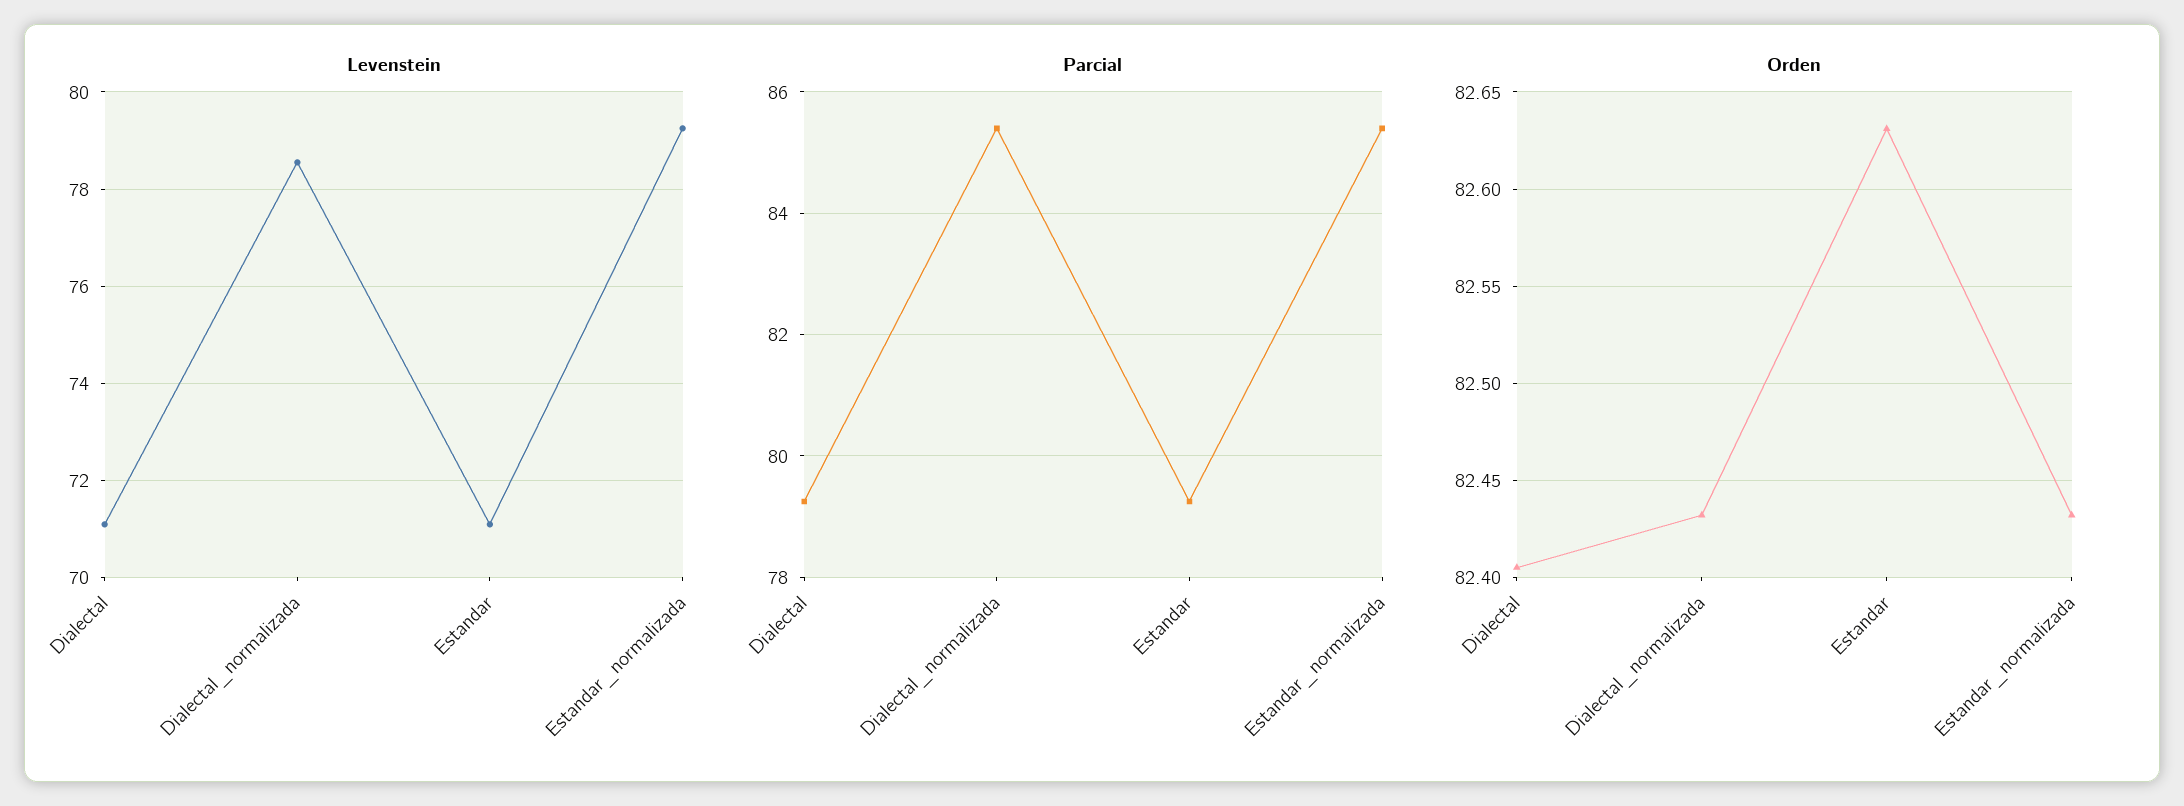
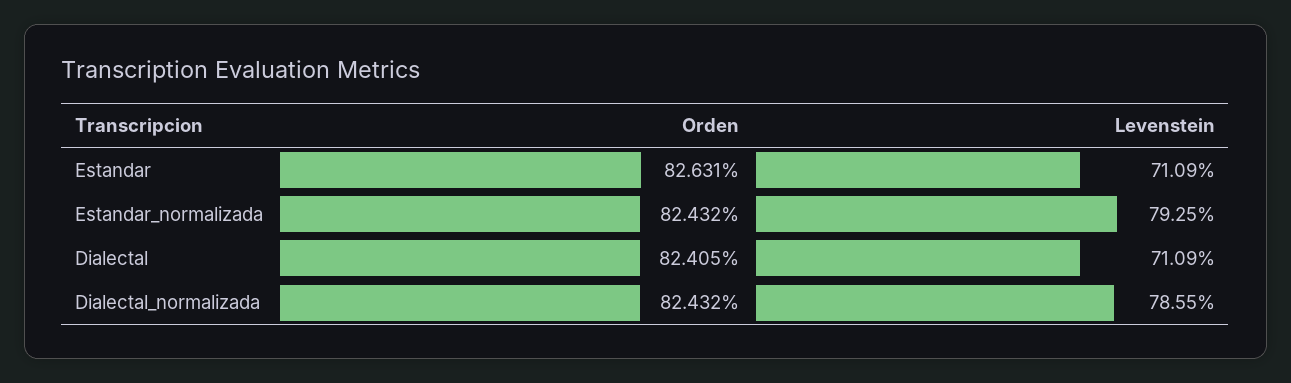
  {
    "Levenstein": {
      "Dialectal": 71.09,
      "Dialectal_normalizada": 78.55,
      "Estandar": 71.09,
      "Estandar_normalizada": 79.25
    },
-   "Parcial": {
-     "Dialectal": 79.2,
-     "Dialectal_normalizada": 85.4,
-     "Estandar": 79.2,
-     "Estandar_normalizada": 85.4
-   },
    "Orden": {
      "Dialectal": 82.405,
      "Dialectal_normalizada": 82.432,
      "Estandar": 82.631,
      "Estandar_normalizada": 82.432
    }
  }

